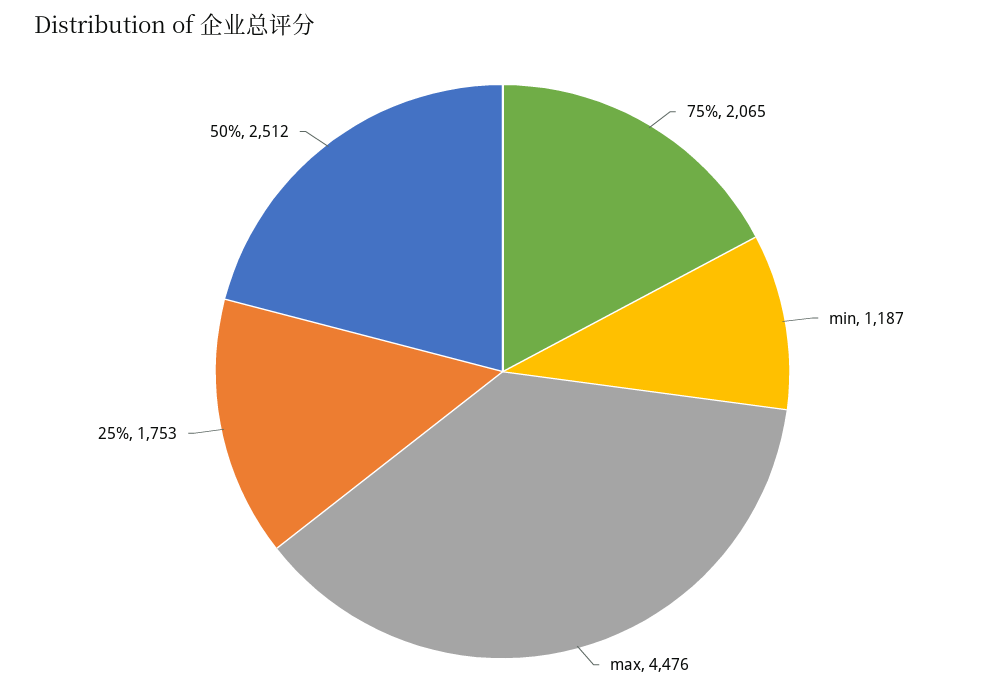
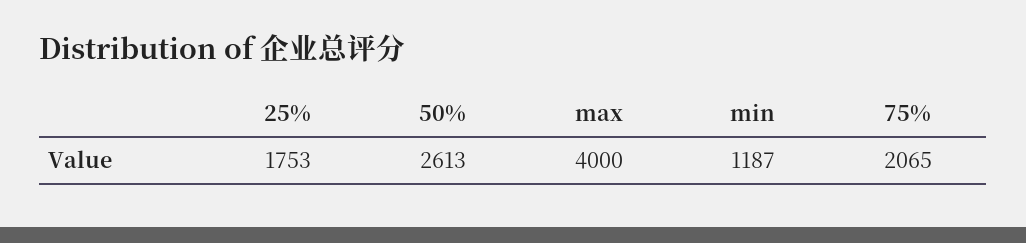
  {
    "75%": 2065,
    "min": 1187,
-   "max": 4476,
+   "max": 4000,
    "25%": 1753,
-   "50%": 2512
+   "50%": 2613
  }

